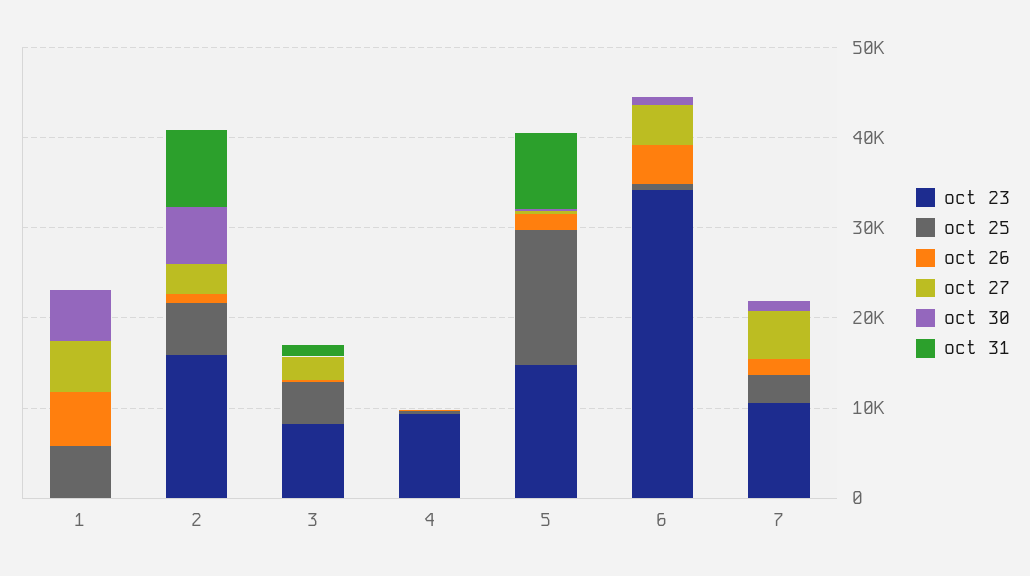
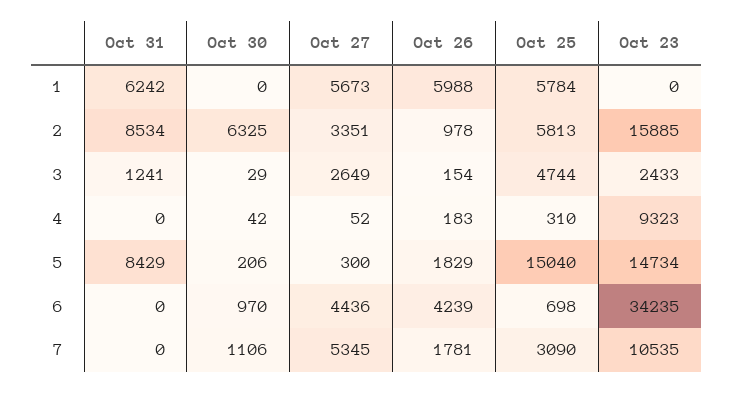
  {
    "oct 23": {
      "1": 0,
      "2": 15885,
-     "3": 8000,
+     "3": 2433,
      "4": 9323,
      "5": 14734,
      "6": 34235,
      "7": 10535
    },
    "oct 25": {
      "1": 5784,
      "2": 5813,
      "3": 4744,
      "4": 310,
      "5": 15040,
      "6": 698,
      "7": 3090
    },
    "oct 26": {
      "1": 5988,
      "2": 978,
      "3": 154,
      "4": 183,
      "5": 1829,
      "6": 4239,
      "7": 1781
    },
    "oct 27": {
      "1": 5673,
      "2": 3351,
      "3": 2649,
      "4": 52,
      "5": 300,
      "6": 4436,
      "7": 5345
    },
    "oct 30": {
-     "1": 6000,
+     "1": 0,
      "2": 6325,
      "3": 29,
      "4": 42,
      "5": 206,
      "6": 970,
      "7": 1106
    },
    "oct 31": {
-     "1": 0,
+     "1": 6242,
      "2": 8534,
      "3": 1241,
      "4": 0,
      "5": 8429,
      "6": 0,
      "7": 0
    }
  }

